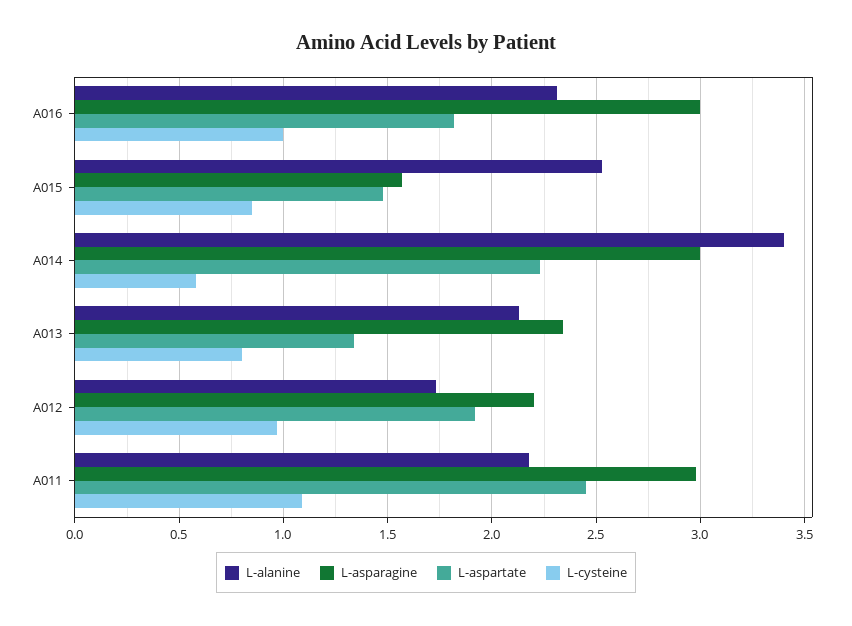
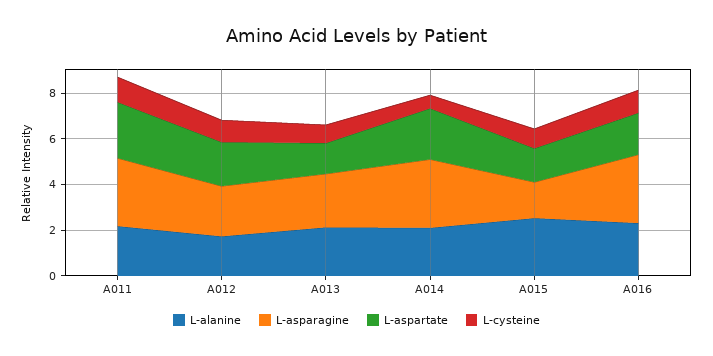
  {
    "L-alanine": {
      "A016": 2.3,
      "A015": 2.55,
-     "A014": 3.4,
+     "A014": 2,
      "A013": 2.15,
      "A012": 1.75,
      "A011": 2.2
    },
    "L-asparagine": {
      "A016": 3,
      "A015": 1.55,
      "A014": 3,
      "A013": 2.35,
      "A012": 2.2,
      "A011": 3
    },
    "L-aspartate": {
      "A016": 1.8,
      "A015": 1.5,
      "A014": 2.25,
      "A013": 1.35,
      "A012": 1.9,
      "A011": 2.45
    },
    "L-cysteine": {
      "A016": 1,
      "A015": 0.85,
      "A014": 0.6,
      "A013": 0.8,
      "A012": 0.95,
      "A011": 1.1
    }
  }

